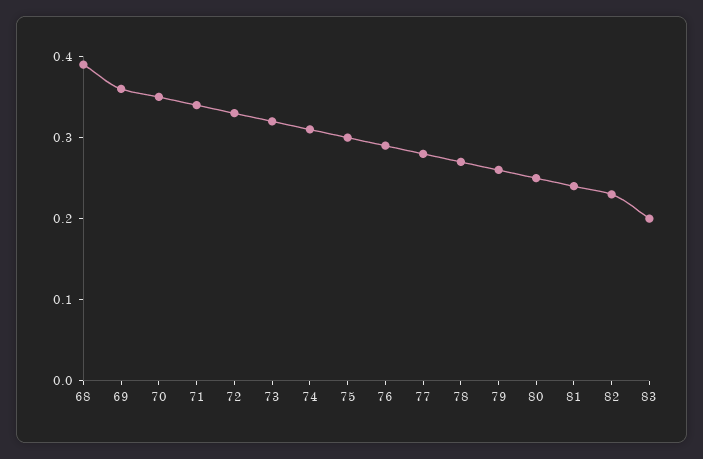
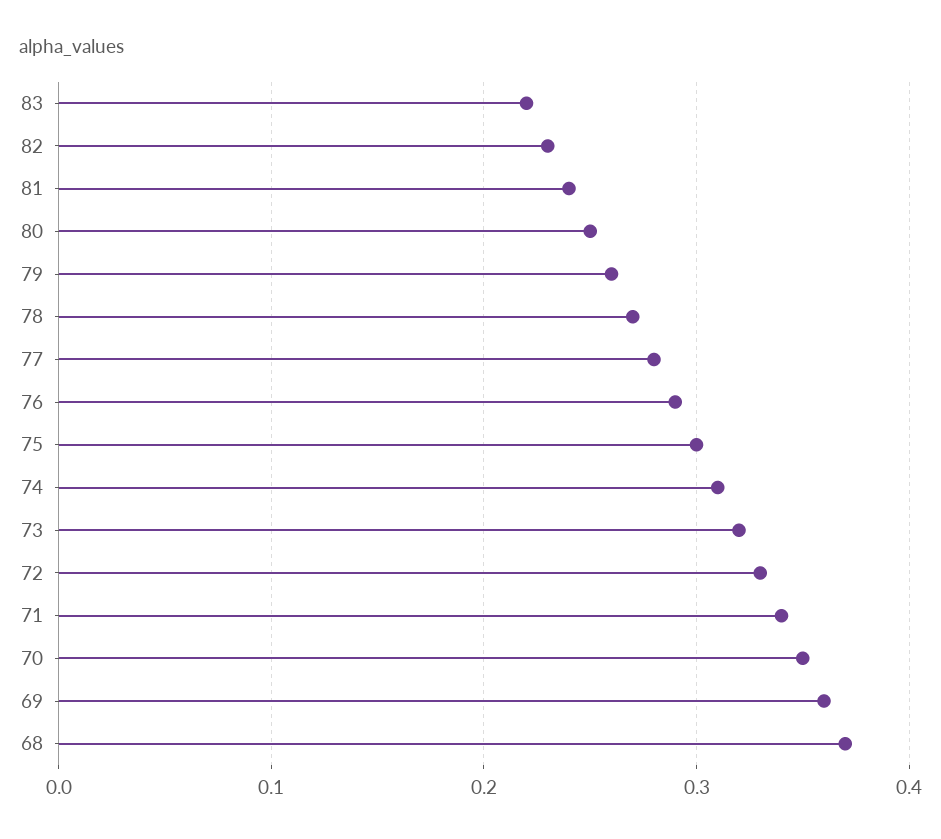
  {
-   "68": 0.39,
+   "68": 0.37,
    "69": 0.36,
    "70": 0.35,
    "71": 0.34,
    "72": 0.33,
    "73": 0.32,
    "74": 0.31,
    "75": 0.3,
    "76": 0.29,
    "77": 0.28,
    "78": 0.27,
    "79": 0.26,
    "80": 0.25,
    "81": 0.24,
    "82": 0.23,
-   "83": 0.2
+   "83": 0.22
  }

